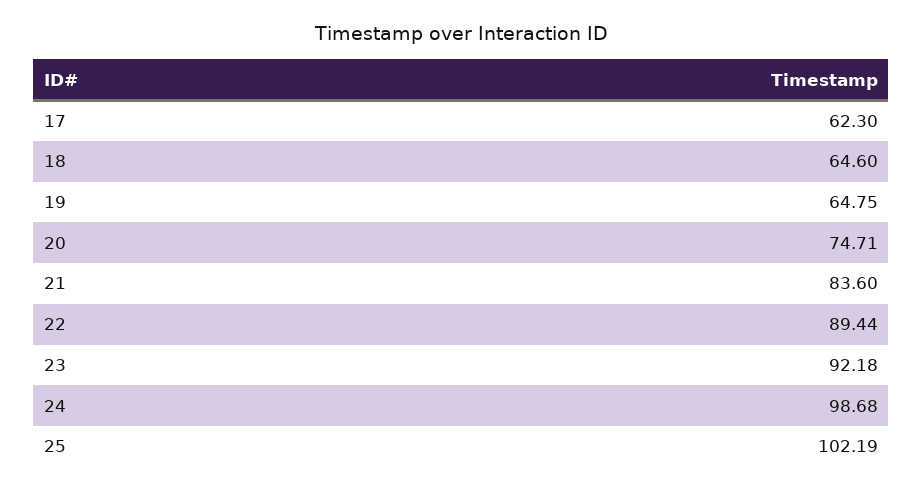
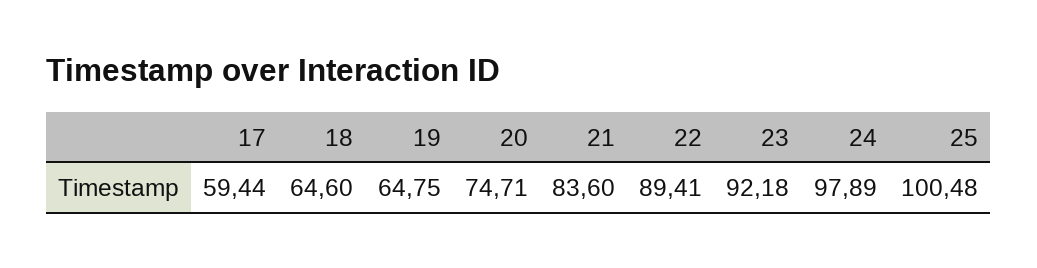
  {
-   "17": 62.3,
+   "17": 59.44,
    "18": 64.6,
    "19": 64.75,
    "20": 74.71,
    "21": 83.6,
-   "22": 89.44,
+   "22": 89.41,
    "23": 92.18,
-   "24": 98.68,
+   "24": 97.89,
-   "25": 102.19
+   "25": 100.48
  }

